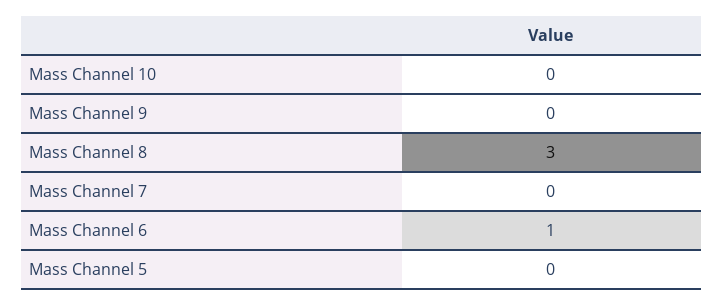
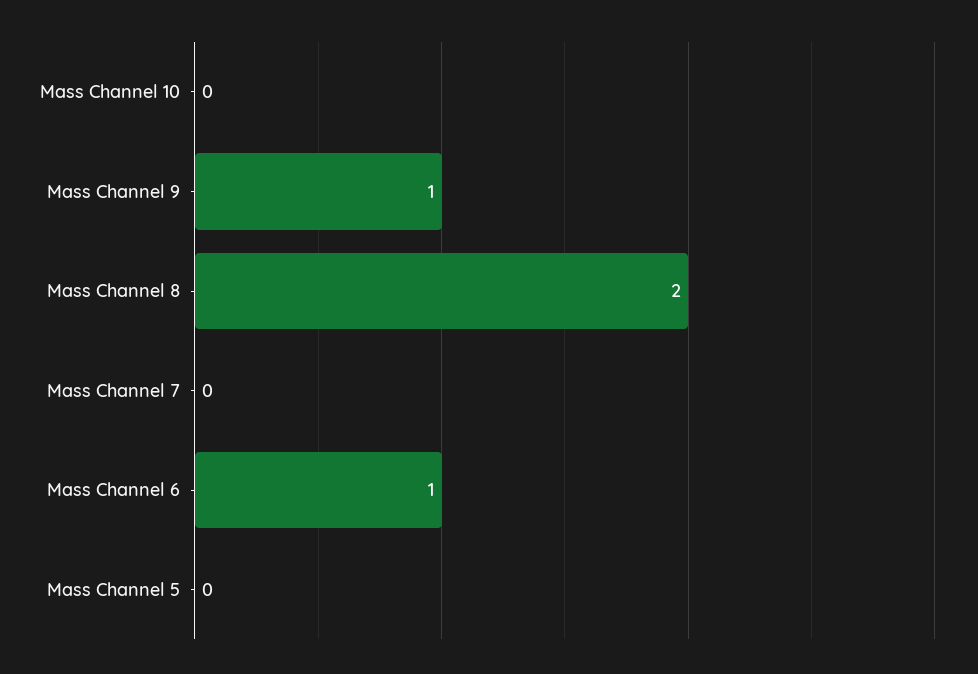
  {
    "Mass Channel 10": 0,
-   "Mass Channel 9": 0,
+   "Mass Channel 9": 1,
-   "Mass Channel 8": 3,
+   "Mass Channel 8": 2,
    "Mass Channel 7": 0,
    "Mass Channel 6": 1,
    "Mass Channel 5": 0
  }

